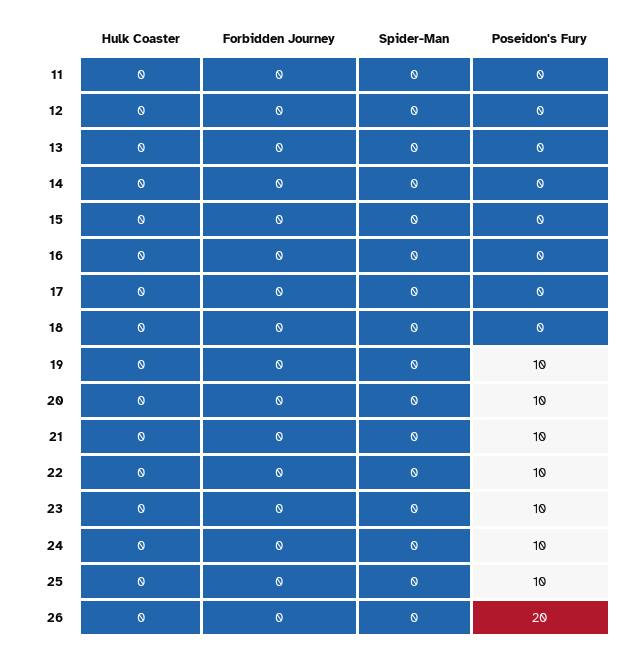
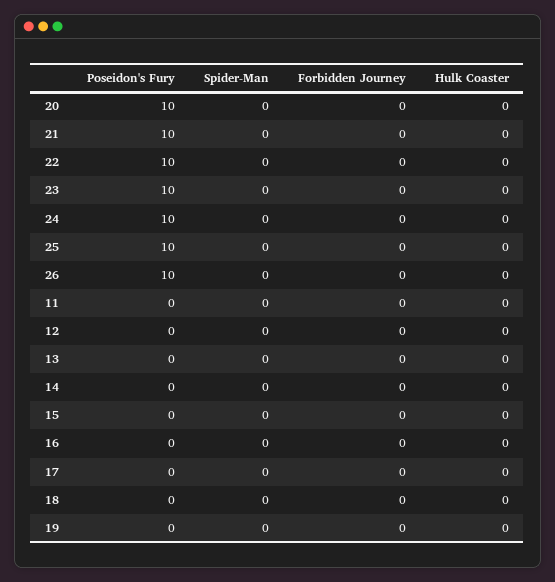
  {
    "Hulk Coaster": {
      "11": 0,
      "12": 0,
      "13": 0,
      "14": 0,
      "15": 0,
      "16": 0,
      "17": 0,
      "18": 0,
      "19": 0,
      "20": 0,
      "21": 0,
      "22": 0,
      "23": 0,
      "24": 0,
      "25": 0,
      "26": 0
    },
    "Forbidden Journey": {
      "11": 0,
      "12": 0,
      "13": 0,
      "14": 0,
      "15": 0,
      "16": 0,
      "17": 0,
      "18": 0,
      "19": 0,
      "20": 0,
      "21": 0,
      "22": 0,
      "23": 0,
      "24": 0,
      "25": 0,
      "26": 0
    },
    "Spider-Man": {
      "11": 0,
      "12": 0,
      "13": 0,
      "14": 0,
      "15": 0,
      "16": 0,
      "17": 0,
      "18": 0,
      "19": 0,
      "20": 0,
      "21": 0,
      "22": 0,
      "23": 0,
      "24": 0,
      "25": 0,
      "26": 0
    },
    "Poseidon's Fury": {
      "11": 0,
      "12": 0,
      "13": 0,
      "14": 0,
      "15": 0,
      "16": 0,
      "17": 0,
      "18": 0,
-     "19": 10,
+     "19": 0,
      "20": 10,
      "21": 10,
      "22": 10,
      "23": 10,
      "24": 10,
      "25": 10,
-     "26": 20
+     "26": 10
    }
  }

